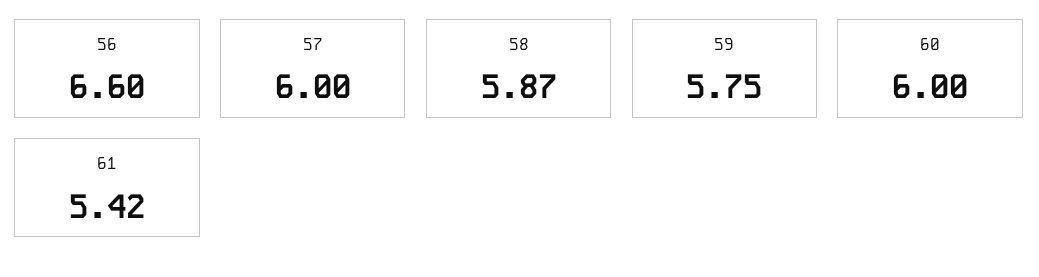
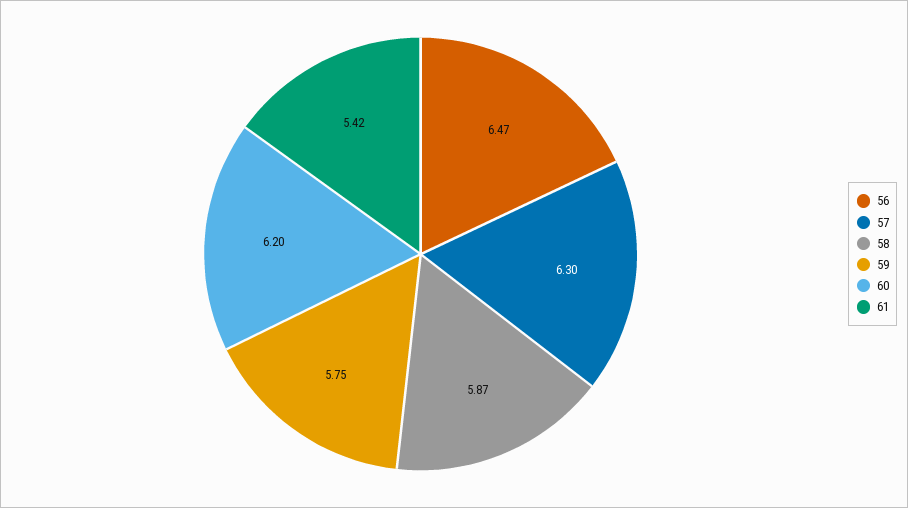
  {
-   "56": 6.6,
+   "56": 6.47,
-   "57": 6,
+   "57": 6.3,
    "58": 5.87,
    "59": 5.75,
-   "60": 6,
+   "60": 6.2,
    "61": 5.42
  }

